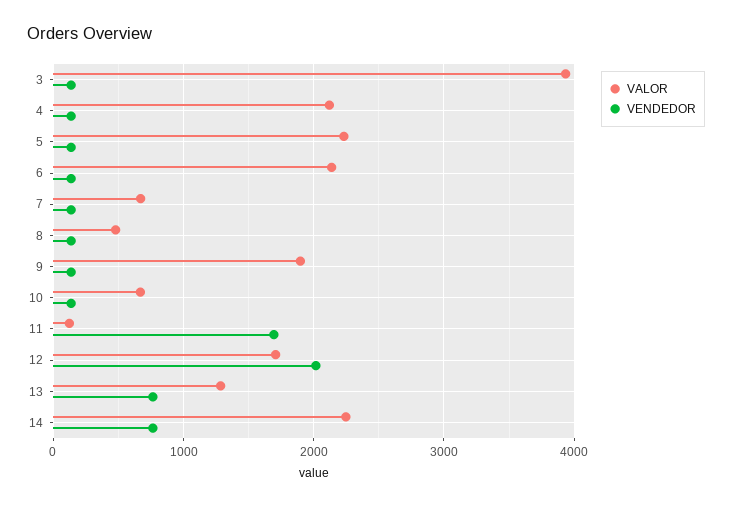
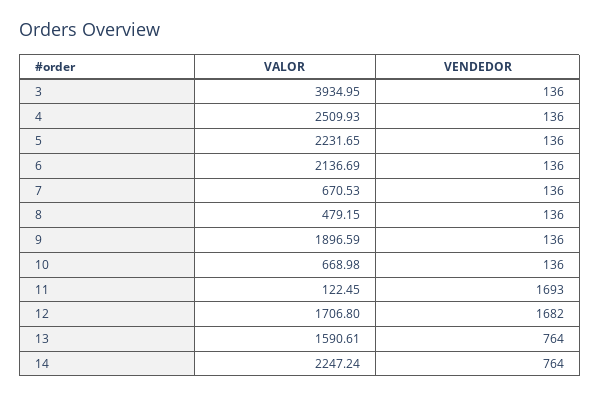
  {
    "VALOR": {
      "3": 3934.95,
-     "4": 2100,
+     "4": 2509.93,
      "5": 2231.65,
      "6": 2136.69,
      "7": 670.53,
      "8": 479.15,
      "9": 1896.59,
      "10": 668.98,
      "11": 122.45,
      "12": 1706.8,
-     "13": 1300,
+     "13": 1590.61,
      "14": 2247.24
    },
    "VENDEDOR": {
      "3": 136,
      "4": 136,
      "5": 136,
      "6": 136,
      "7": 136,
      "8": 136,
      "9": 136,
      "10": 136,
      "11": 1693,
-     "12": 2000,
+     "12": 1682,
      "13": 764,
      "14": 764
    }
  }

